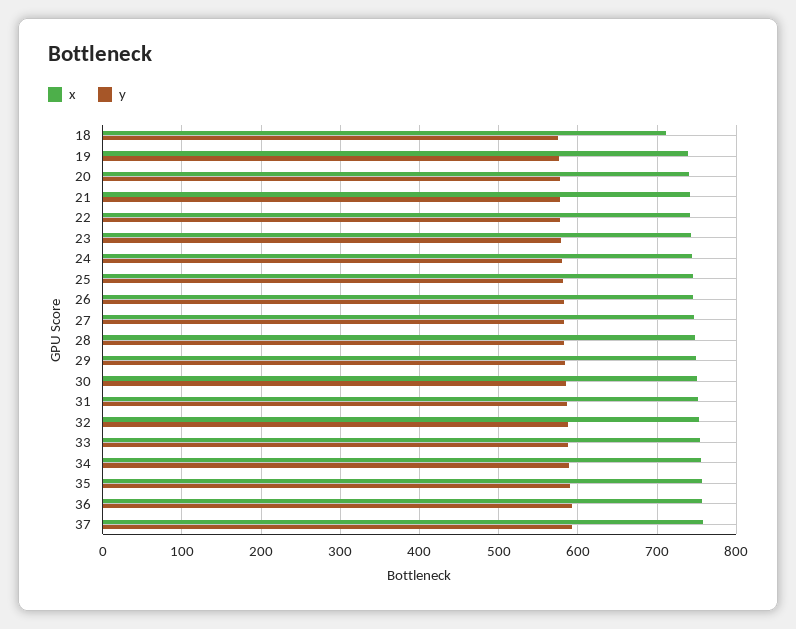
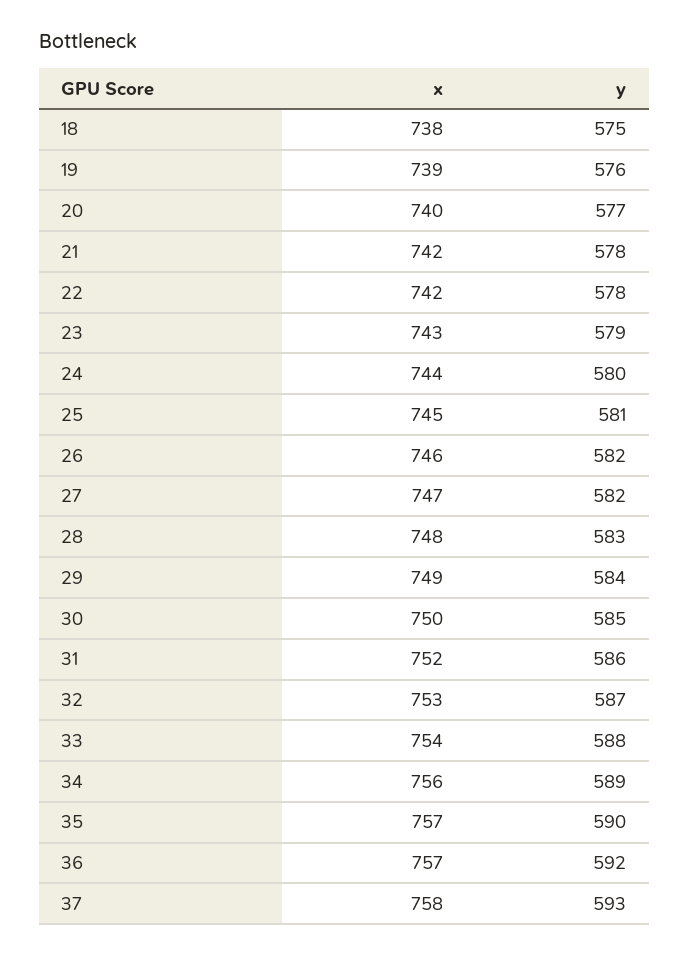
  {
    "x": {
-     "18": 710,
+     "18": 738,
      "19": 739,
      "20": 740,
      "21": 742,
      "22": 742,
      "23": 743,
      "24": 744,
      "25": 745,
      "26": 746,
      "27": 747,
      "28": 748,
      "29": 749,
      "30": 750,
      "31": 752,
      "32": 753,
      "33": 754,
      "34": 756,
      "35": 757,
      "36": 757,
      "37": 758
    },
    "y": {
      "18": 575,
      "19": 576,
      "20": 577,
      "21": 578,
      "22": 578,
      "23": 579,
      "24": 580,
      "25": 581,
      "26": 582,
      "27": 582,
      "28": 583,
      "29": 584,
      "30": 585,
      "31": 586,
      "32": 587,
      "33": 588,
      "34": 589,
      "35": 590,
      "36": 592,
      "37": 593
    }
  }

